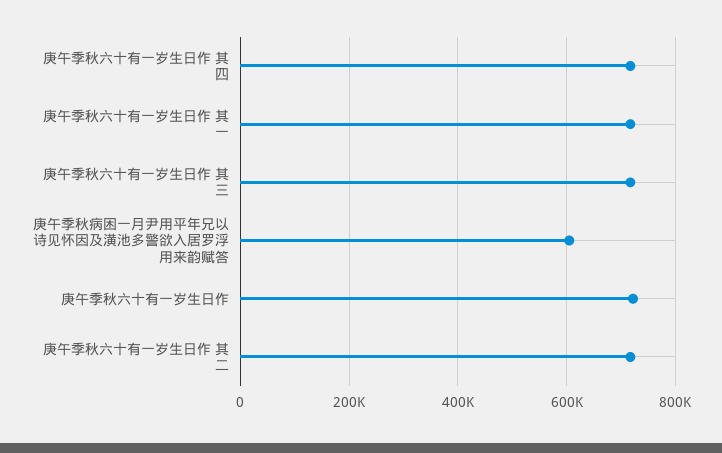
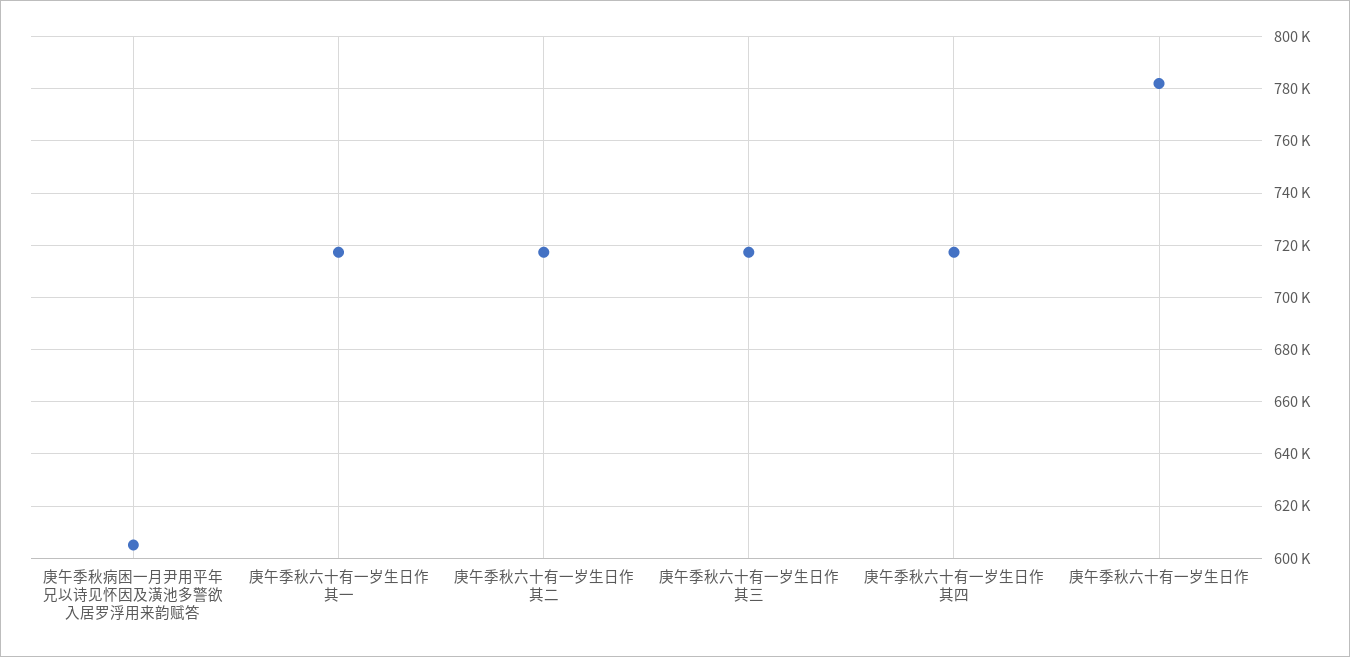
  {
    "庚午季秋六十有一岁生日作 其四": 717500,
    "庚午季秋六十有一岁生日作 其一": 717500,
    "庚午季秋六十有一岁生日作 其三": 717500,
    "庚午季秋病困一月尹用平年兄以诗见怀因及潢池多警欲入居罗浮用来韵赋答": 605000,
-   "庚午季秋六十有一岁生日作": 720000,
+   "庚午季秋六十有一岁生日作": 782500,
    "庚午季秋六十有一岁生日作 其二": 717500
  }

